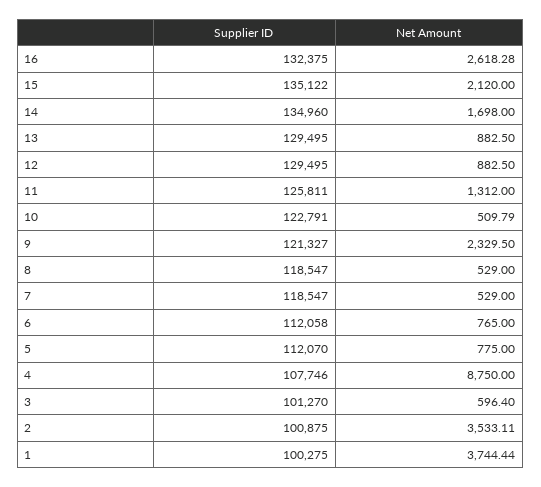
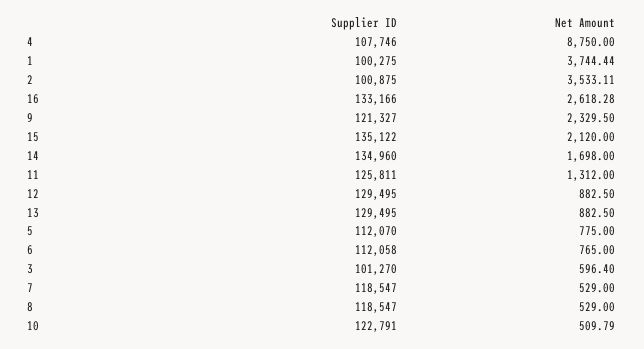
  {
    "Supplier ID": {
-     "16": 132375,
+     "16": 133166,
      "15": 135122,
      "14": 134960,
      "13": 129495,
      "12": 129495,
      "11": 125811,
      "10": 122791,
      "9": 121327,
      "8": 118547,
      "7": 118547,
      "6": 112058,
      "5": 112070,
      "4": 107746,
      "3": 101270,
      "2": 100875,
      "1": 100275
    },
    "Net Amount": {
      "16": 2618.28,
      "15": 2120,
      "14": 1698,
      "13": 882.5,
      "12": 882.5,
      "11": 1312,
      "10": 509.79,
      "9": 2329.5,
      "8": 529,
      "7": 529,
      "6": 765,
      "5": 775,
      "4": 8750,
      "3": 596.4,
      "2": 3533.11,
      "1": 3744.44
    }
  }

